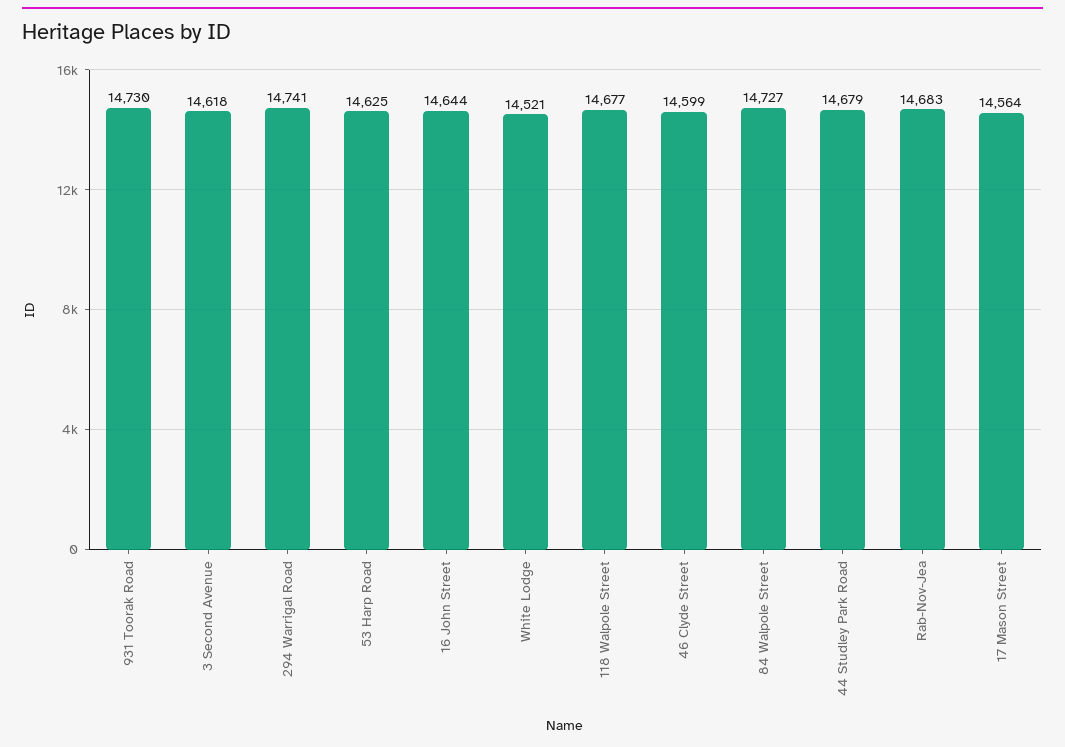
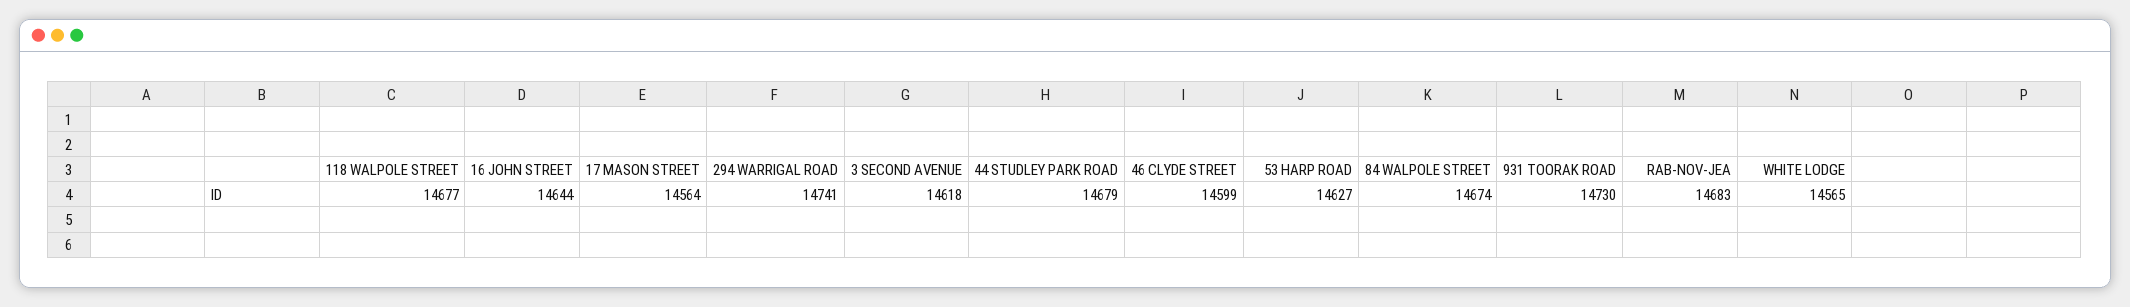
  {
    "931 Toorak Road": 14730,
    "3 Second Avenue": 14618,
    "294 Warrigal Road": 14741,
-   "53 Harp Road": 14625,
+   "53 Harp Road": 14627,
    "16 John Street": 14644,
-   "White Lodge": 14521,
+   "White Lodge": 14565,
    "118 Walpole Street": 14677,
    "46 Clyde Street": 14599,
-   "84 Walpole Street": 14727,
+   "84 Walpole Street": 14674,
    "44 Studley Park Road": 14679,
    "Rab-Nov-Jea": 14683,
    "17 Mason Street": 14564
  }

